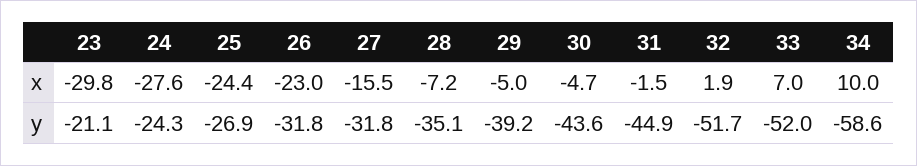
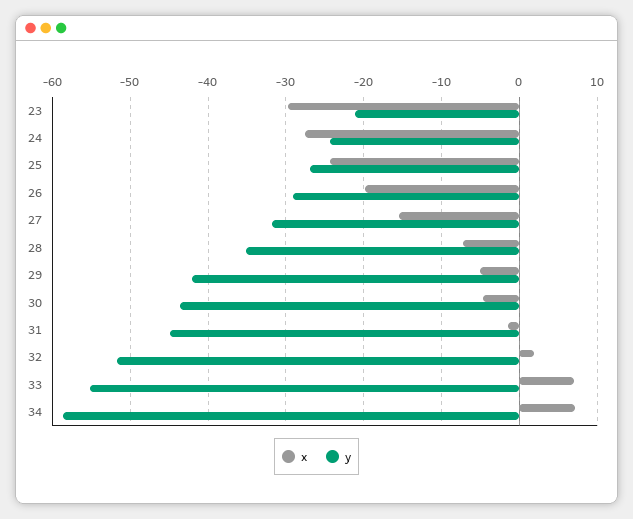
  {
    "x": {
      "23": -29.8,
      "24": -27.6,
      "25": -24.4,
-     "26": -23,
+     "26": -20,
      "27": -15.5,
      "28": -7.2,
      "29": -5,
      "30": -4.7,
      "31": -1.5,
      "32": 1.9,
      "33": 7,
-     "34": 10
+     "34": 7
    },
    "y": {
      "23": -21.1,
      "24": -24.3,
      "25": -26.9,
-     "26": -31.8,
+     "26": -29,
      "27": -31.8,
      "28": -35.1,
-     "29": -39.2,
+     "29": -42,
      "30": -43.6,
      "31": -44.9,
      "32": -51.7,
-     "33": -52,
+     "33": -55,
      "34": -58.6
    }
  }

